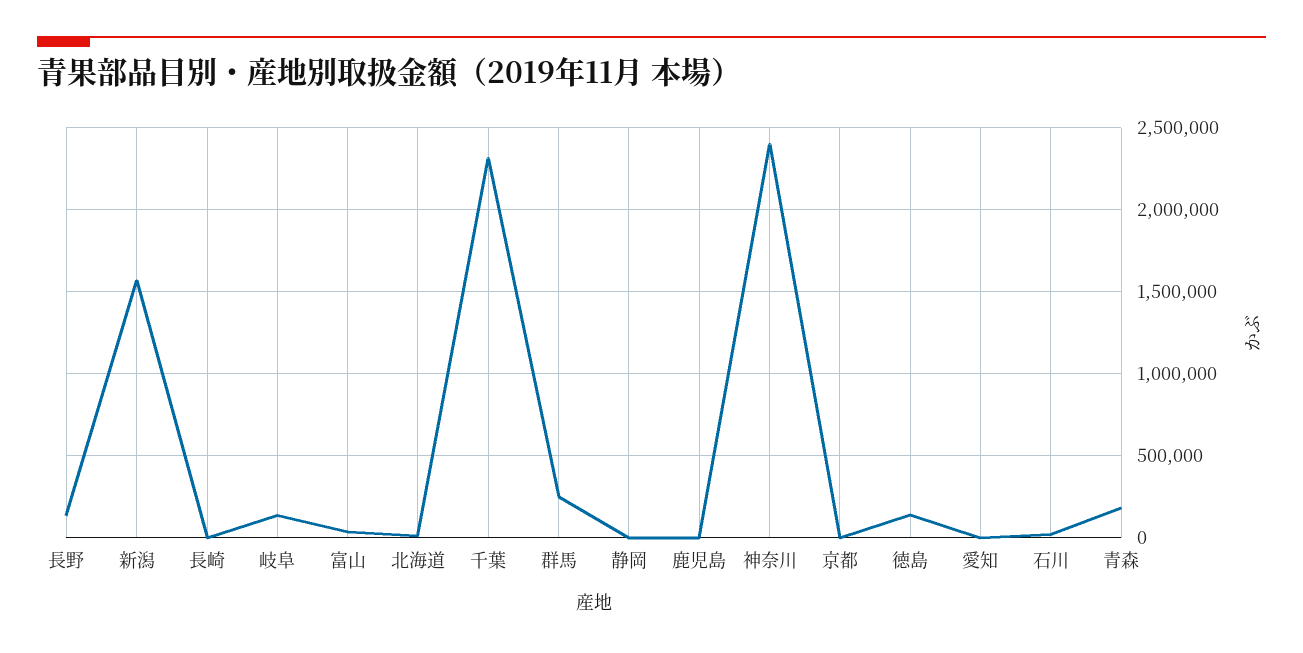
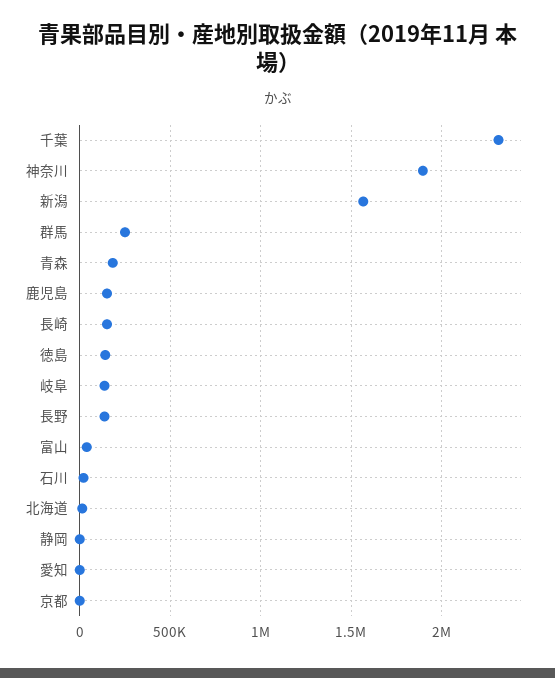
  {
    "長野": 150000,
    "新潟": 1550000,
-   "長崎": 0,
+   "長崎": 150000,
    "岐阜": 150000,
    "富山": 50000,
    "北海道": 0,
    "千葉": 2300000,
    "群馬": 250000,
    "静岡": 0,
-   "鹿児島": 0,
+   "鹿児島": 150000,
-   "神奈川": 2400000,
+   "神奈川": 1900000,
    "京都": 0,
    "徳島": 150000,
    "愛知": 0,
    "石川": 0,
    "青森": 200000
  }

